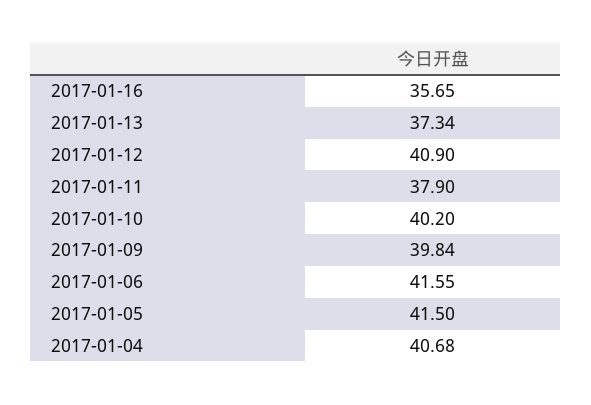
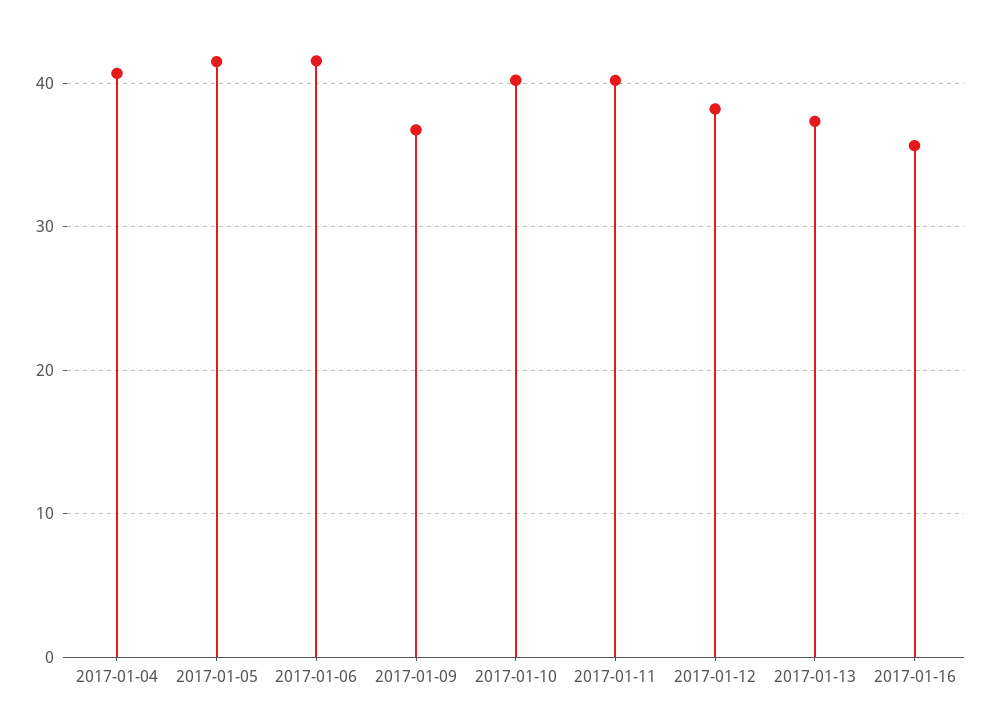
  {
    "2017-01-16": 35.65,
    "2017-01-13": 37.34,
-   "2017-01-12": 40.9,
+   "2017-01-12": 38,
-   "2017-01-11": 37.9,
+   "2017-01-11": 40,
    "2017-01-10": 40.2,
-   "2017-01-09": 39.84,
+   "2017-01-09": 37,
    "2017-01-06": 41.55,
    "2017-01-05": 41.5,
    "2017-01-04": 40.68
  }

